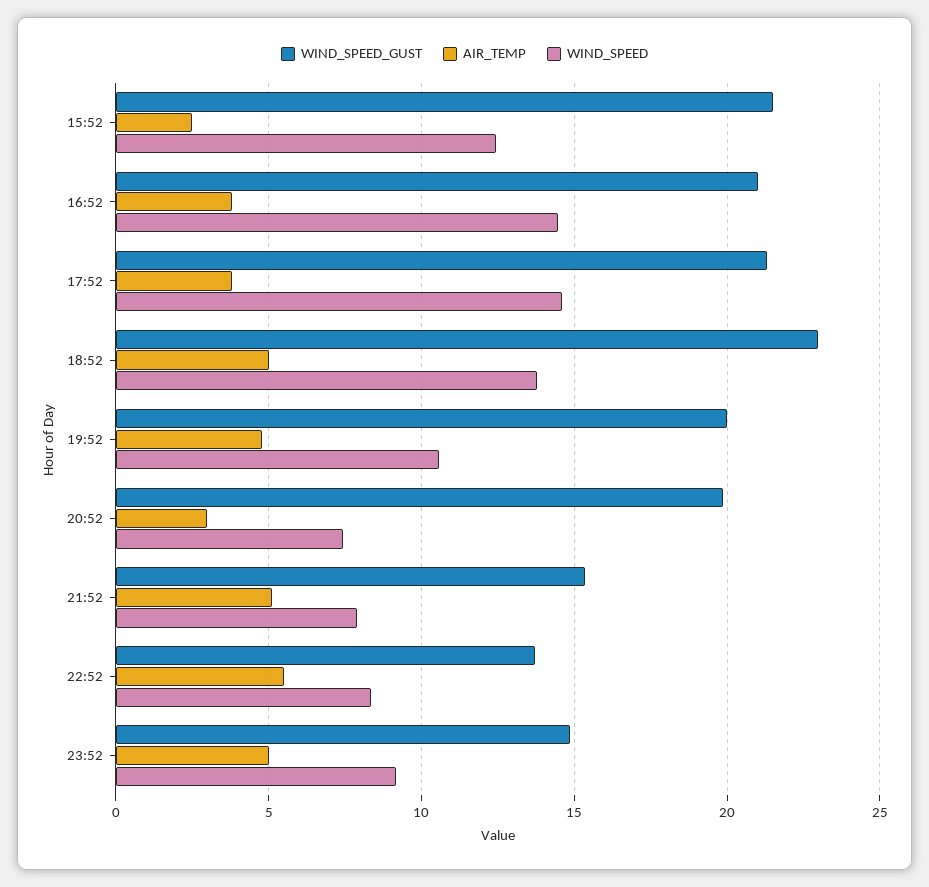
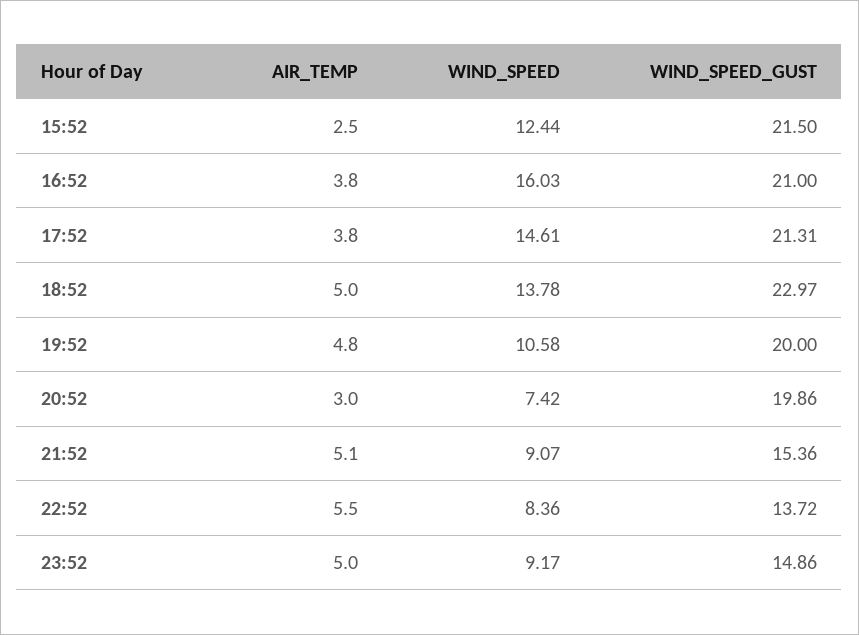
  {
    "WIND_SPEED_GUST": {
      "15:52": 21.5,
      "16:52": 21,
      "17:52": 21.31,
      "18:52": 22.97,
      "19:52": 20,
      "20:52": 19.86,
      "21:52": 15.36,
      "22:52": 13.72,
      "23:52": 14.86
    },
    "AIR_TEMP": {
      "15:52": 2.5,
      "16:52": 3.8,
      "17:52": 3.8,
      "18:52": 5,
      "19:52": 4.8,
      "20:52": 3,
      "21:52": 5.1,
      "22:52": 5.5,
      "23:52": 5
    },
    "WIND_SPEED": {
      "15:52": 12.44,
-     "16:52": 14.5,
+     "16:52": 16.03,
      "17:52": 14.61,
      "18:52": 13.78,
      "19:52": 10.58,
      "20:52": 7.42,
-     "21:52": 8,
+     "21:52": 9.07,
      "22:52": 8.36,
      "23:52": 9.17
    }
  }

